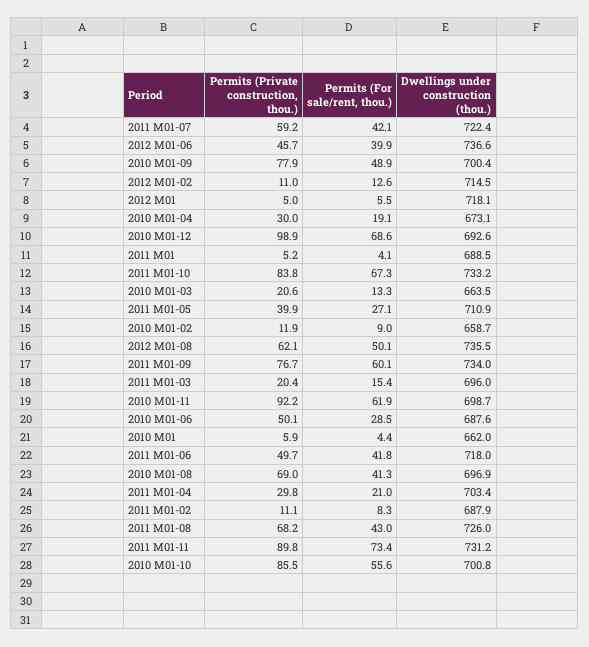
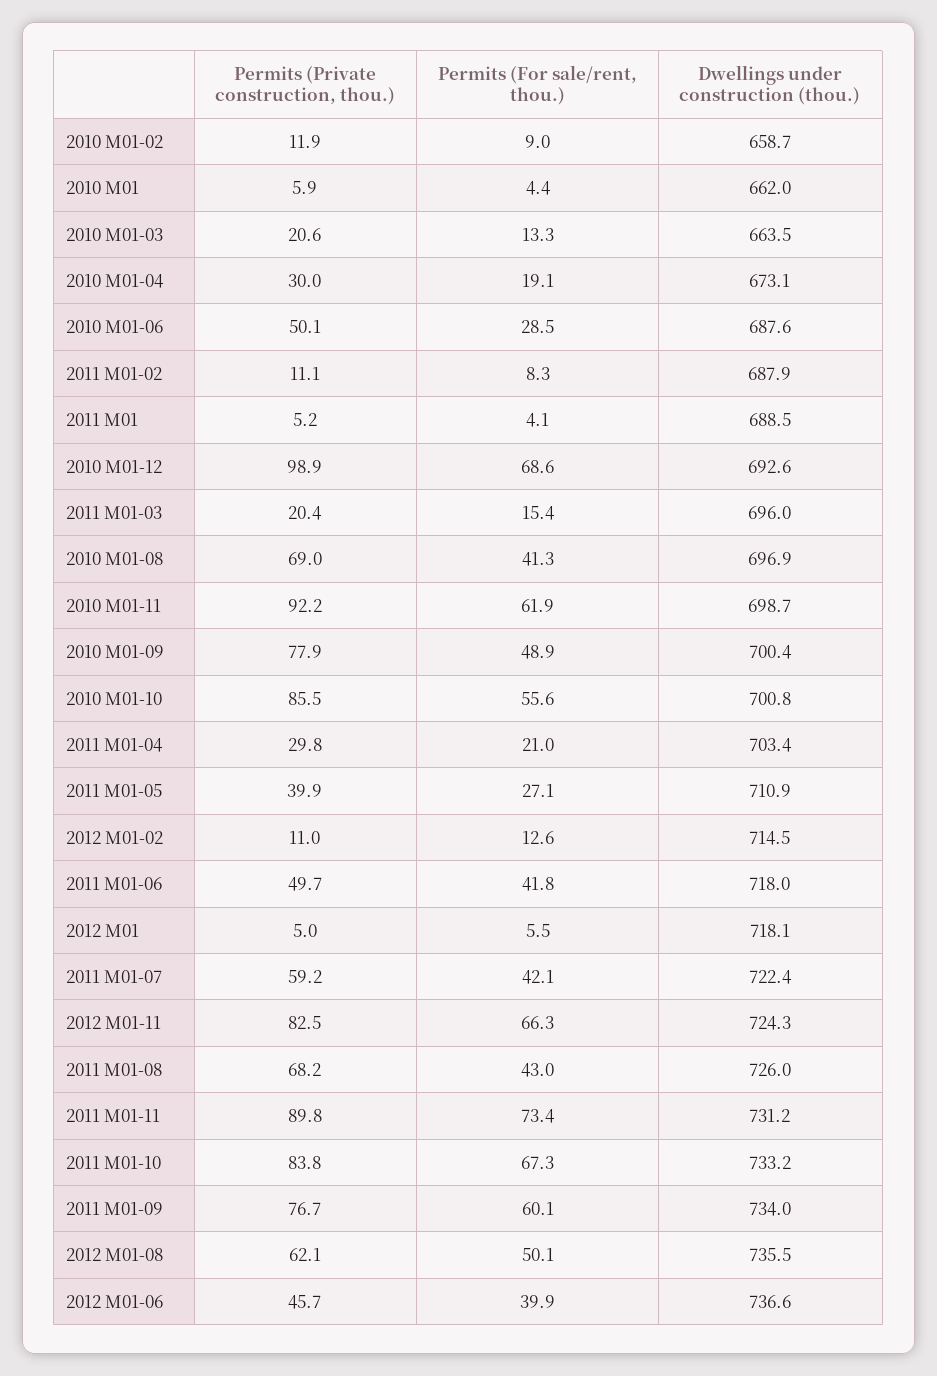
  {
    "Permits (Private construction, thou.)": {
      "2011 M01-07": 59.2,
      "2012 M01-06": 45.7,
      "2010 M01-09": 77.9,
      "2012 M01-02": 11,
      "2012 M01": 5,
      "2010 M01-04": 30,
      "2010 M01-12": 98.9,
      "2011 M01": 5.2,
      "2011 M01-10": 83.8,
      "2010 M01-03": 20.6,
      "2011 M01-05": 39.9,
      "2010 M01-02": 11.9,
      "2012 M01-08": 62.1,
      "2011 M01-09": 76.7,
      "2011 M01-03": 20.4,
      "2010 M01-11": 92.2,
      "2010 M01-06": 50.1,
      "2010 M01": 5.9,
      "2011 M01-06": 49.7,
      "2010 M01-08": 69,
      "2011 M01-04": 29.8,
      "2011 M01-02": 11.1,
      "2011 M01-08": 68.2,
      "2011 M01-11": 89.8,
-     "2010 M01-10": 85.5
+     "2010 M01-10": 85.5,
+     "2012 M01-11": 82.5
    },
    "Permits (For sale/rent, thou.)": {
      "2011 M01-07": 42.1,
      "2012 M01-06": 39.9,
      "2010 M01-09": 48.9,
      "2012 M01-02": 12.6,
      "2012 M01": 5.5,
      "2010 M01-04": 19.1,
      "2010 M01-12": 68.6,
      "2011 M01": 4.1,
      "2011 M01-10": 67.3,
      "2010 M01-03": 13.3,
      "2011 M01-05": 27.1,
      "2010 M01-02": 9,
      "2012 M01-08": 50.1,
      "2011 M01-09": 60.1,
      "2011 M01-03": 15.4,
      "2010 M01-11": 61.9,
      "2010 M01-06": 28.5,
      "2010 M01": 4.4,
      "2011 M01-06": 41.8,
      "2010 M01-08": 41.3,
      "2011 M01-04": 21,
      "2011 M01-02": 8.3,
      "2011 M01-08": 43,
      "2011 M01-11": 73.4,
-     "2010 M01-10": 55.6
+     "2010 M01-10": 55.6,
+     "2012 M01-11": 66.3
    },
    "Dwellings under construction (thou.)": {
      "2011 M01-07": 722.4,
      "2012 M01-06": 736.6,
      "2010 M01-09": 700.4,
      "2012 M01-02": 714.5,
      "2012 M01": 718.1,
      "2010 M01-04": 673.1,
      "2010 M01-12": 692.6,
      "2011 M01": 688.5,
      "2011 M01-10": 733.2,
      "2010 M01-03": 663.5,
      "2011 M01-05": 710.9,
      "2010 M01-02": 658.7,
      "2012 M01-08": 735.5,
      "2011 M01-09": 734,
      "2011 M01-03": 696,
      "2010 M01-11": 698.7,
      "2010 M01-06": 687.6,
      "2010 M01": 662,
      "2011 M01-06": 718,
      "2010 M01-08": 696.9,
      "2011 M01-04": 703.4,
      "2011 M01-02": 687.9,
      "2011 M01-08": 726,
      "2011 M01-11": 731.2,
-     "2010 M01-10": 700.8
+     "2010 M01-10": 700.8,
+     "2012 M01-11": 724.3
    }
  }

